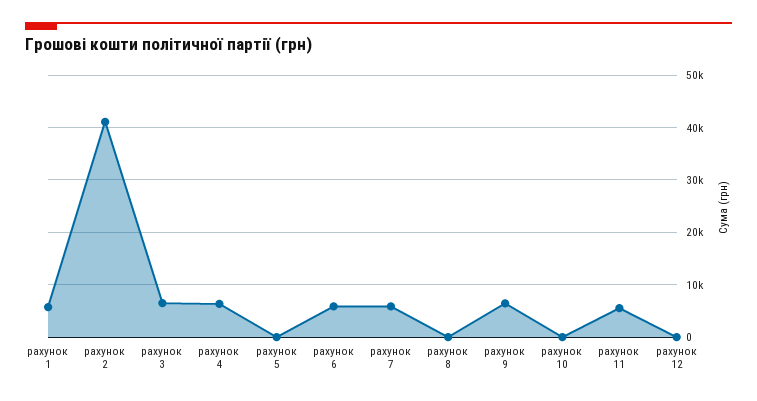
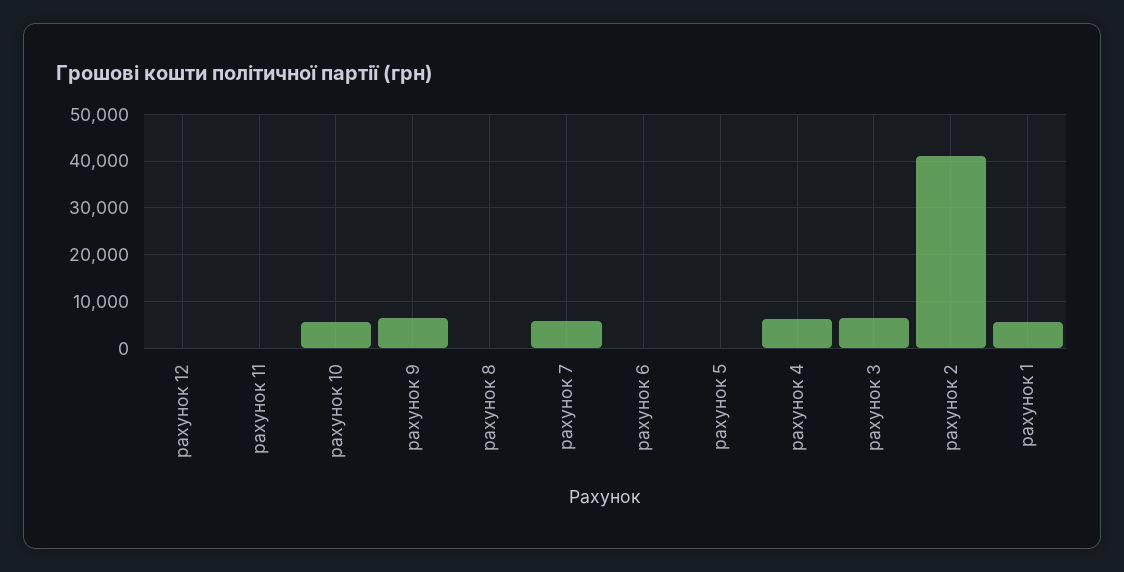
  {
    "рахунок 1": 6000,
    "рахунок 2": 42000,
    "рахунок 3": 6000,
    "рахунок 4": 6000,
    "рахунок 5": 0,
-   "рахунок 6": 6000,
+   "рахунок 6": 0,
    "рахунок 7": 6000,
    "рахунок 8": 0,
    "рахунок 9": 6000,
-   "рахунок 10": 0,
+   "рахунок 10": 6000,
-   "рахунок 11": 6000,
+   "рахунок 11": 0,
    "рахунок 12": 0
  }

